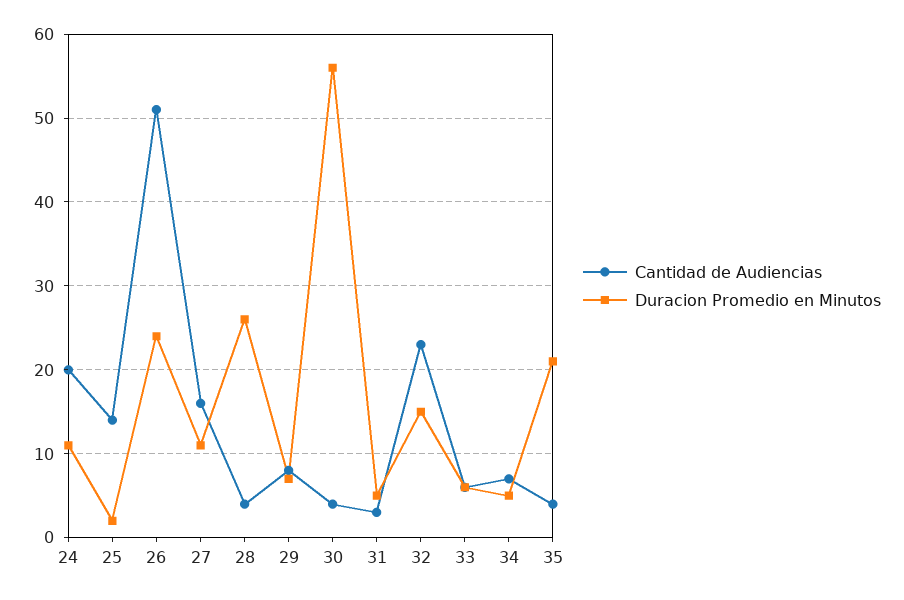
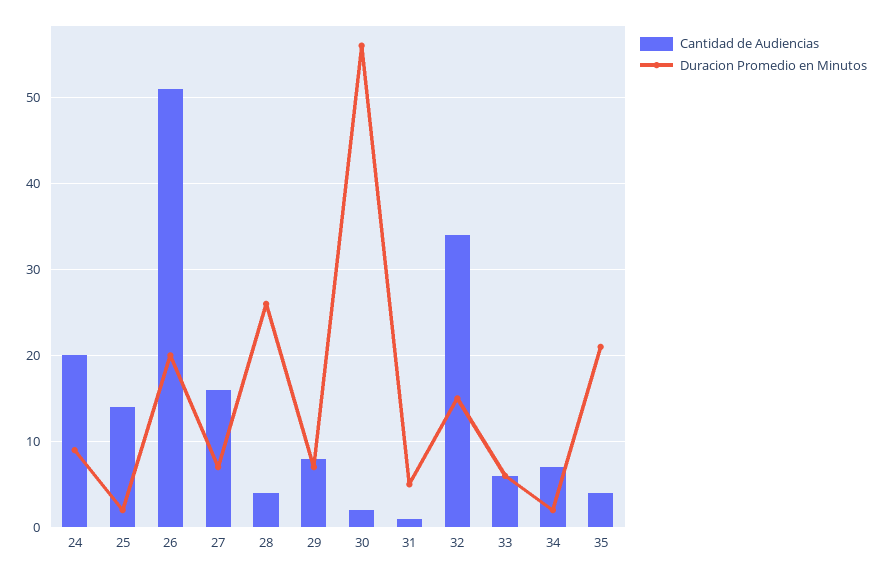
  {
    "Cantidad de Audiencias": {
      "24": 20,
      "25": 14,
      "26": 51,
      "27": 16,
      "28": 4,
      "29": 8,
-     "30": 4,
+     "30": 2,
-     "31": 3,
+     "31": 1,
-     "32": 23,
+     "32": 34,
      "33": 6,
      "34": 7,
      "35": 4
    },
    "Duracion Promedio en Minutos": {
-     "24": 11,
+     "24": 9,
      "25": 2,
-     "26": 24,
+     "26": 20,
-     "27": 11,
+     "27": 7,
      "28": 26,
      "29": 7,
      "30": 56,
      "31": 5,
      "32": 15,
      "33": 6,
-     "34": 5,
+     "34": 2,
      "35": 21
    }
  }

